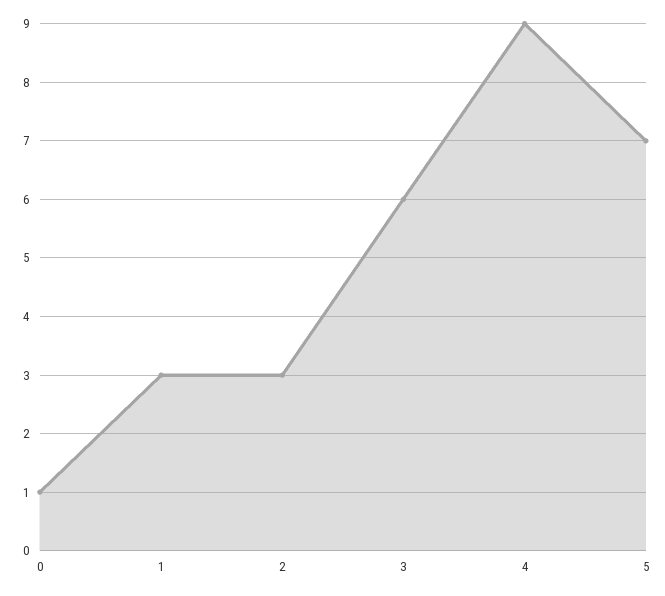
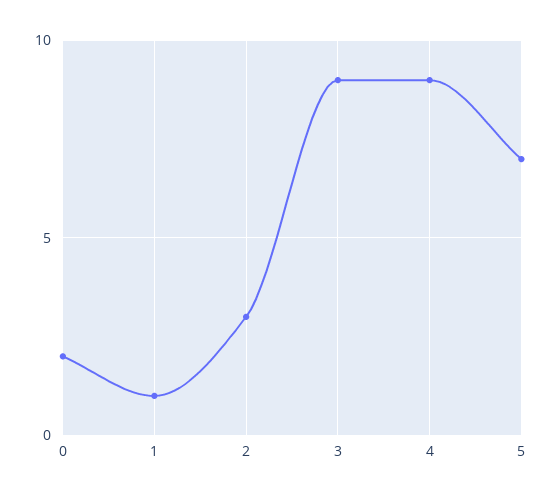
  {
-   "0": 1,
+   "0": 2,
-   "1": 3,
+   "1": 1,
    "2": 3,
-   "3": 6,
+   "3": 9,
    "4": 9,
    "5": 7
  }

